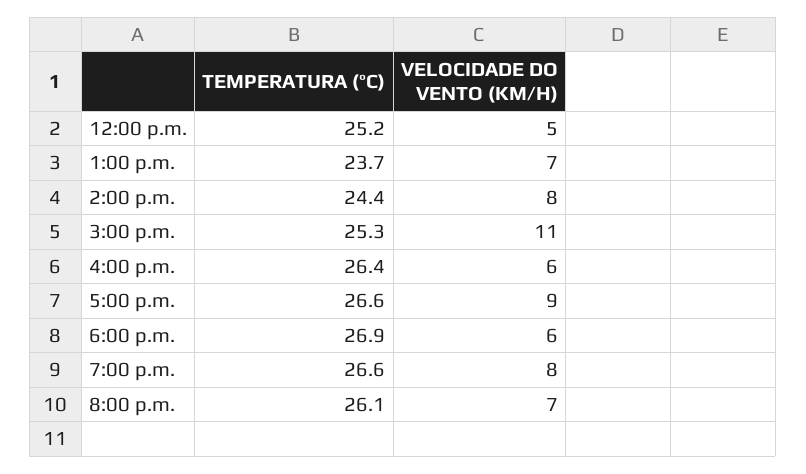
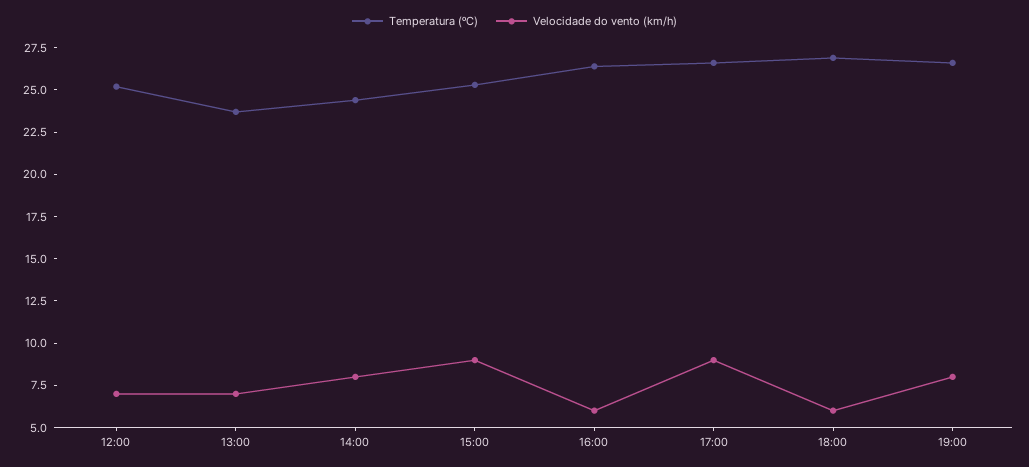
  {
    "TEMPERATURA (ºC)": {
      "12:00 p.m.": 25.2,
      "1:00 p.m.": 23.7,
      "2:00 p.m.": 24.4,
      "3:00 p.m.": 25.3,
      "4:00 p.m.": 26.4,
      "5:00 p.m.": 26.6,
      "6:00 p.m.": 26.9,
-     "7:00 p.m.": 26.6,
+     "7:00 p.m.": 26.6
-     "8:00 p.m.": 26.1
    },
    "VELOCIDADE DO VENTO (KM/H)": {
-     "12:00 p.m.": 5,
+     "12:00 p.m.": 7,
      "1:00 p.m.": 7,
      "2:00 p.m.": 8,
-     "3:00 p.m.": 11,
+     "3:00 p.m.": 9,
      "4:00 p.m.": 6,
      "5:00 p.m.": 9,
      "6:00 p.m.": 6,
-     "7:00 p.m.": 8,
+     "7:00 p.m.": 8
-     "8:00 p.m.": 7
    }
  }

